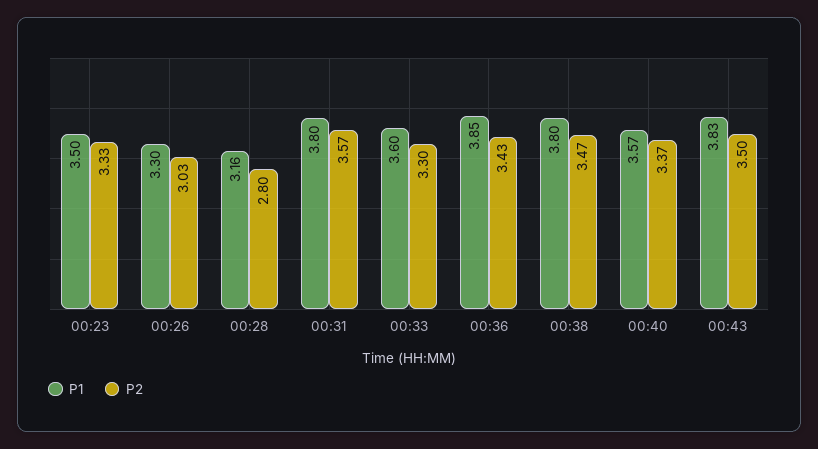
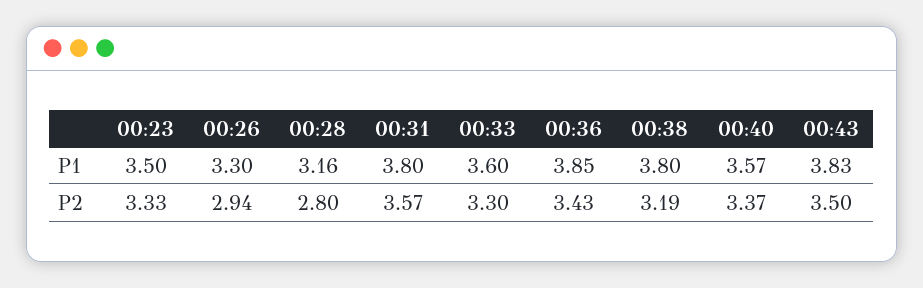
  {
    "P1": {
      "00:23": 3.5,
      "00:26": 3.3,
      "00:28": 3.16,
      "00:31": 3.8,
      "00:33": 3.6,
      "00:36": 3.85,
      "00:38": 3.8,
      "00:40": 3.57,
      "00:43": 3.83
    },
    "P2": {
      "00:23": 3.33,
-     "00:26": 3.03,
+     "00:26": 2.94,
      "00:28": 2.8,
      "00:31": 3.57,
      "00:33": 3.3,
      "00:36": 3.43,
-     "00:38": 3.47,
+     "00:38": 3.19,
      "00:40": 3.37,
      "00:43": 3.5
    }
  }

